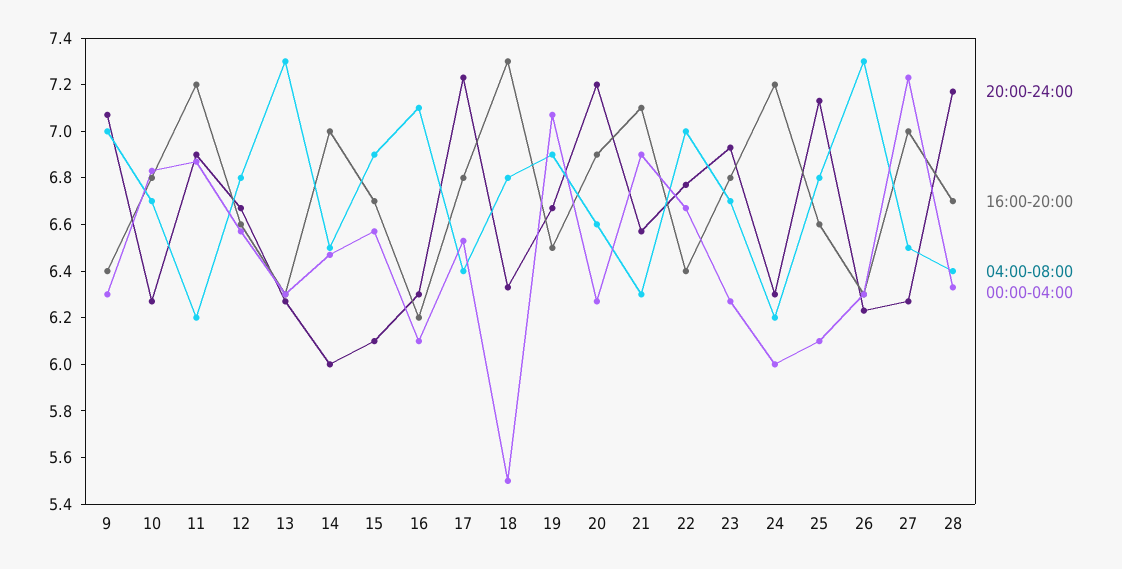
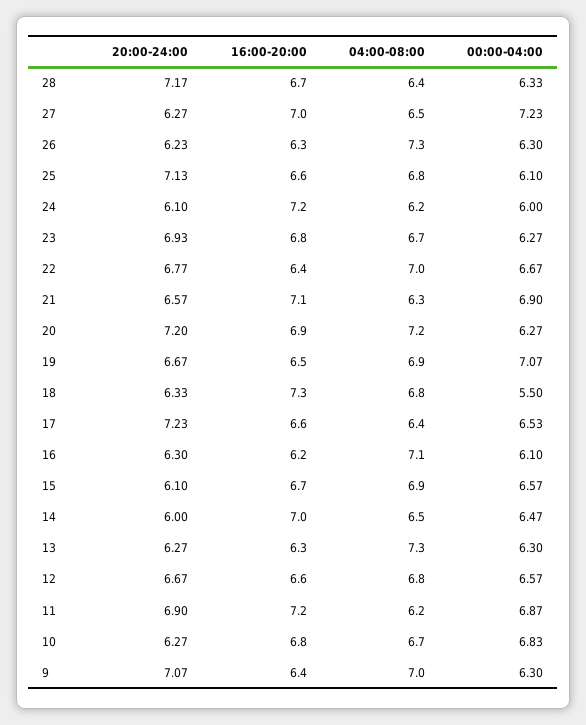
  {
    "20:00-24:00": {
      "9": 7.07,
      "10": 6.27,
      "11": 6.9,
      "12": 6.67,
      "13": 6.27,
      "14": 6,
      "15": 6.1,
      "16": 6.3,
      "17": 7.23,
      "18": 6.33,
      "19": 6.67,
      "20": 7.2,
      "21": 6.57,
      "22": 6.77,
      "23": 6.93,
-     "24": 6.3,
+     "24": 6.1,
      "25": 7.13,
      "26": 6.23,
      "27": 6.27,
      "28": 7.17
    },
    "16:00-20:00": {
      "9": 6.4,
      "10": 6.8,
      "11": 7.2,
      "12": 6.6,
      "13": 6.3,
      "14": 7,
      "15": 6.7,
      "16": 6.2,
-     "17": 6.8,
+     "17": 6.6,
      "18": 7.3,
      "19": 6.5,
      "20": 6.9,
      "21": 7.1,
      "22": 6.4,
      "23": 6.8,
      "24": 7.2,
      "25": 6.6,
      "26": 6.3,
      "27": 7,
      "28": 6.7
    },
    "04:00-08:00": {
      "9": 7,
      "10": 6.7,
      "11": 6.2,
      "12": 6.8,
      "13": 7.3,
      "14": 6.5,
      "15": 6.9,
      "16": 7.1,
      "17": 6.4,
      "18": 6.8,
      "19": 6.9,
-     "20": 6.6,
+     "20": 7.2,
      "21": 6.3,
      "22": 7,
      "23": 6.7,
      "24": 6.2,
      "25": 6.8,
      "26": 7.3,
      "27": 6.5,
      "28": 6.4
    },
    "00:00-04:00": {
      "9": 6.3,
      "10": 6.83,
      "11": 6.87,
      "12": 6.57,
      "13": 6.3,
      "14": 6.47,
      "15": 6.57,
      "16": 6.1,
      "17": 6.53,
      "18": 5.5,
      "19": 7.07,
      "20": 6.27,
      "21": 6.9,
      "22": 6.67,
      "23": 6.27,
      "24": 6,
      "25": 6.1,
      "26": 6.3,
      "27": 7.23,
      "28": 6.33
    }
  }

